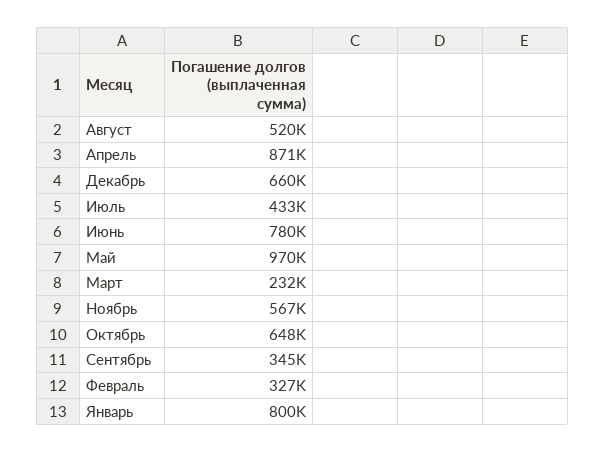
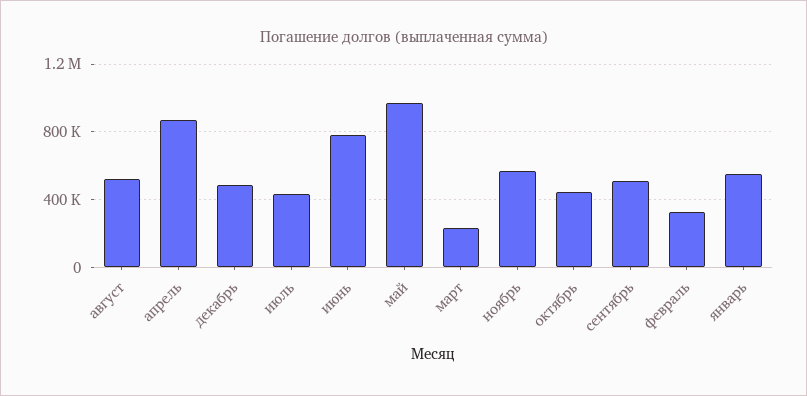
  {
    "Август": 520000,
    "Апрель": 871000,
-   "Декабрь": 660000,
+   "Декабрь": 500000,
    "Июль": 433000,
    "Июнь": 780000,
    "Май": 970000,
    "Март": 232000,
    "Ноябрь": 567000,
-   "Октябрь": 648000,
+   "Октябрь": 450000,
-   "Сентябрь": 345000,
+   "Сентябрь": 500000,
    "Февраль": 327000,
-   "Январь": 800000
+   "Январь": 550000
  }

